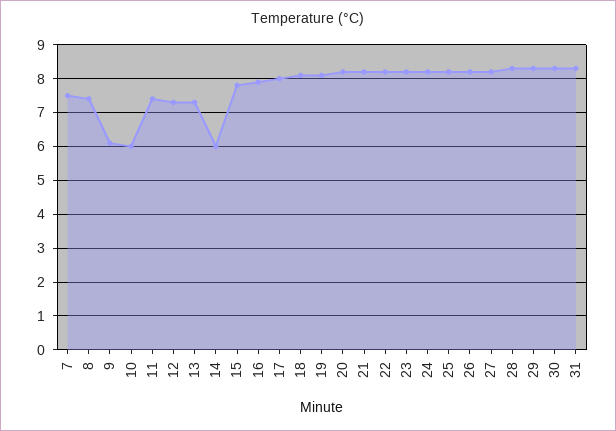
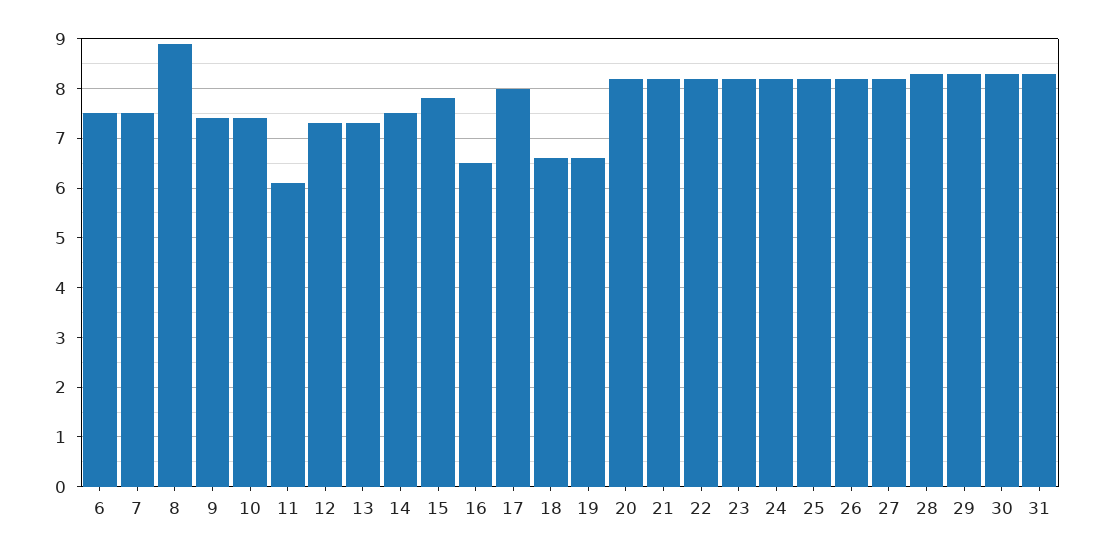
  {
    "7": 7.5,
-   "8": 7.5,
+   "8": 9,
-   "9": 6,
+   "9": 7.5,
-   "10": 6,
+   "10": 7.5,
-   "11": 7.5,
+   "11": 6,
    "12": 7.5,
    "13": 7.5,
-   "14": 6,
+   "14": 7.5,
    "15": 8,
-   "16": 8,
+   "16": 6.5,
    "17": 8,
-   "18": 8,
+   "18": 6.5,
-   "19": 8,
+   "19": 6.5,
    "20": 8,
    "21": 8,
    "22": 8,
    "23": 8,
    "24": 8,
    "25": 8,
    "26": 8,
    "27": 8,
    "28": 8.5,
    "29": 8.5,
    "30": 8.5,
-   "31": 8.5
+   "31": 8.5,
+   "6": 7.5
  }

